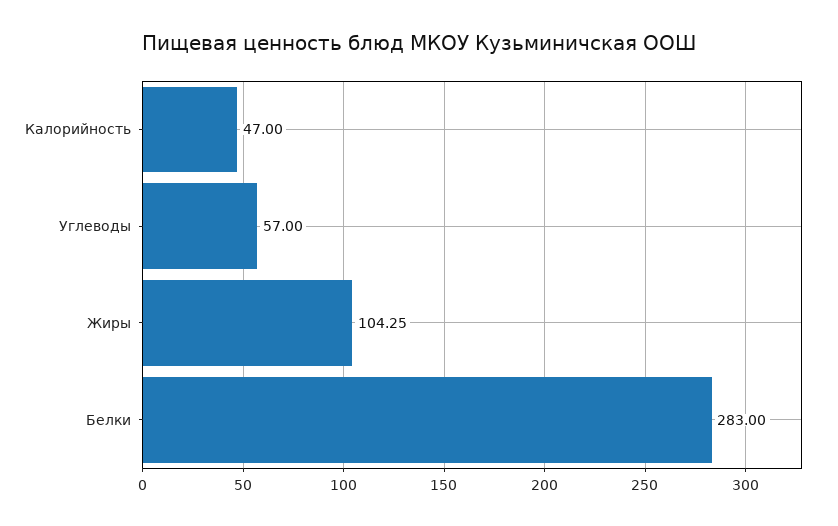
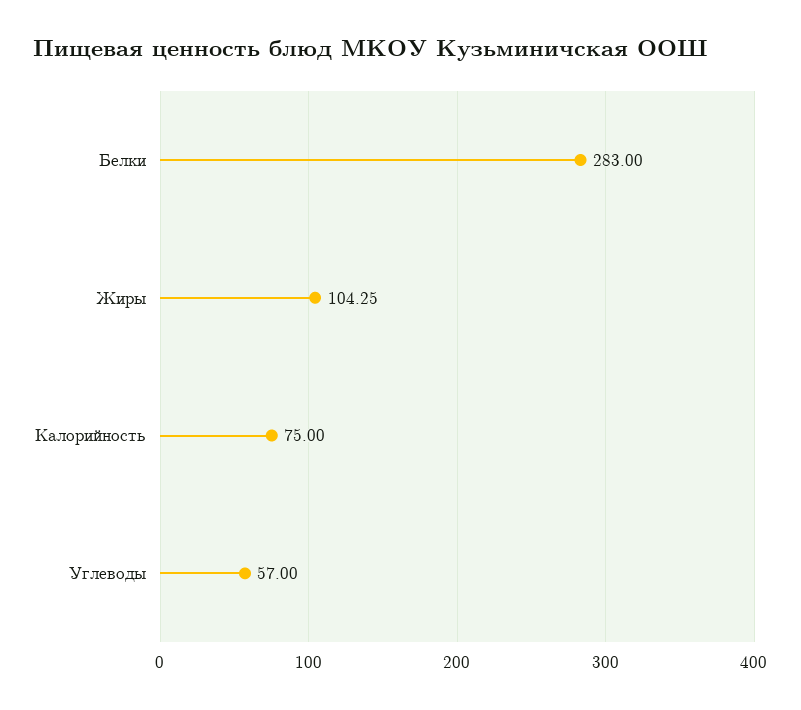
  {
-   "Калорийность": 47,
+   "Калорийность": 75,
    "Углеводы": 57,
    "Жиры": 104.25,
    "Белки": 283
  }

